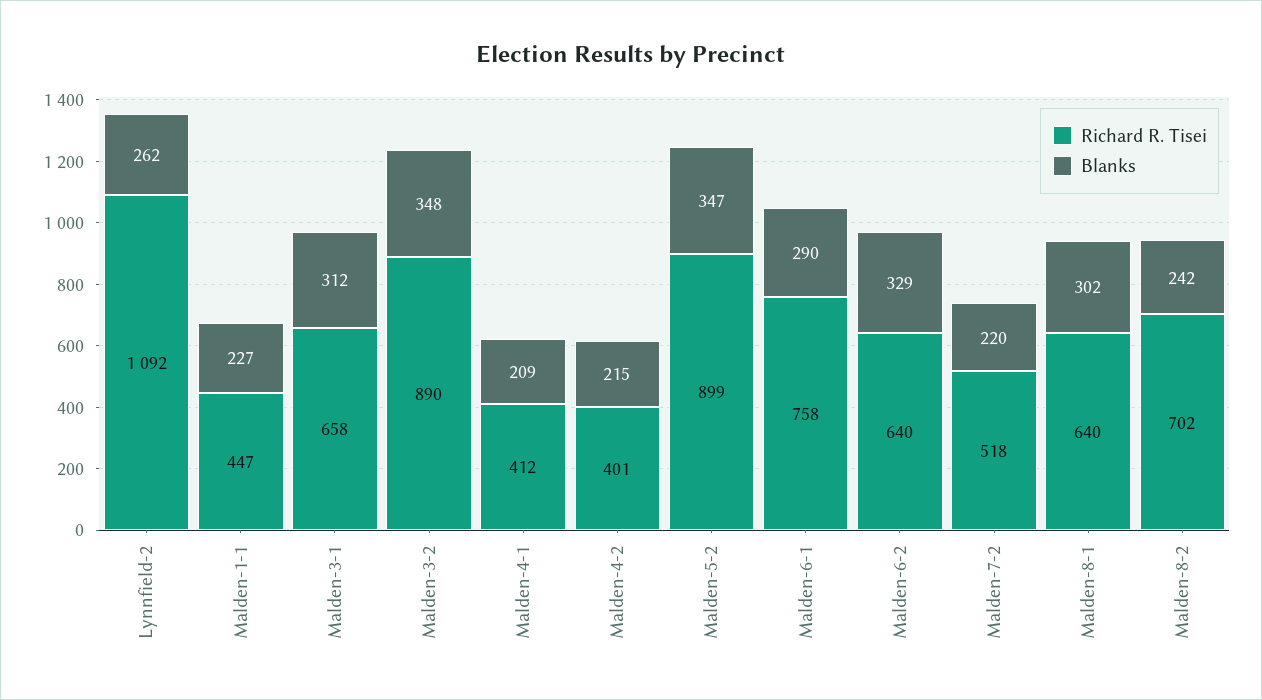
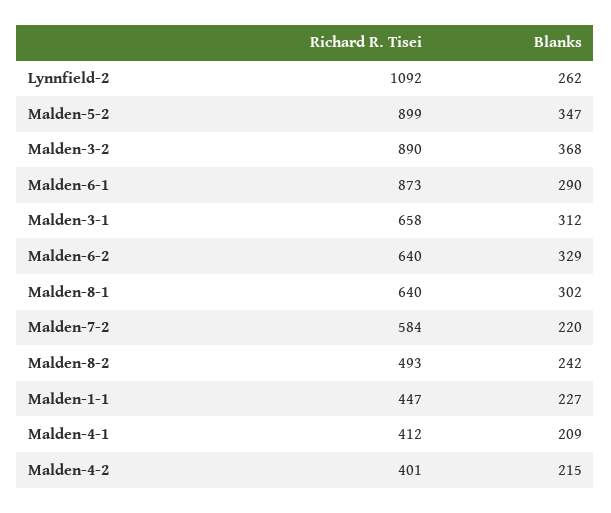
  {
    "Richard R. Tisei": {
      "Lynnfield-2": 1092,
      "Malden-1-1": 447,
      "Malden-3-1": 658,
      "Malden-3-2": 890,
      "Malden-4-1": 412,
      "Malden-4-2": 401,
      "Malden-5-2": 899,
-     "Malden-6-1": 758,
+     "Malden-6-1": 873,
      "Malden-6-2": 640,
-     "Malden-7-2": 518,
+     "Malden-7-2": 584,
      "Malden-8-1": 640,
-     "Malden-8-2": 702
+     "Malden-8-2": 493
    },
    "Blanks": {
      "Lynnfield-2": 262,
      "Malden-1-1": 227,
      "Malden-3-1": 312,
-     "Malden-3-2": 348,
+     "Malden-3-2": 368,
      "Malden-4-1": 209,
      "Malden-4-2": 215,
      "Malden-5-2": 347,
      "Malden-6-1": 290,
      "Malden-6-2": 329,
      "Malden-7-2": 220,
      "Malden-8-1": 302,
      "Malden-8-2": 242
    }
  }

